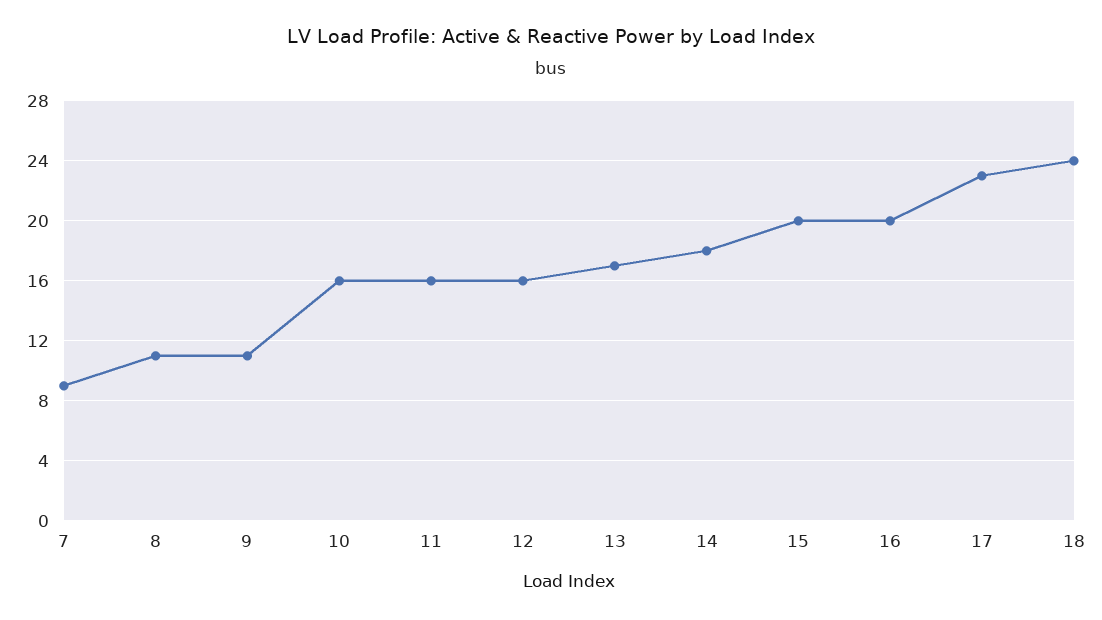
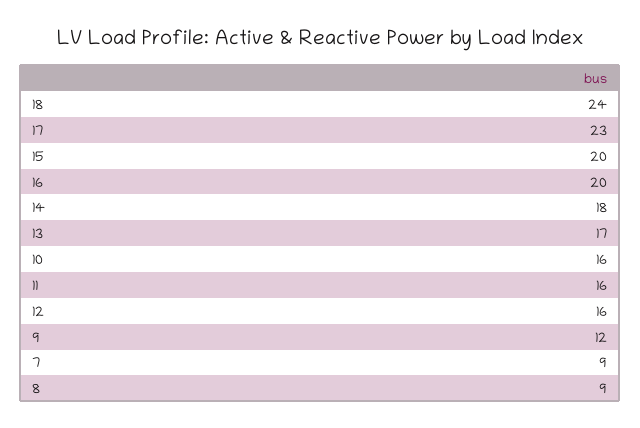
  {
    "7": 9,
-   "8": 11,
+   "8": 9,
-   "9": 11,
+   "9": 12,
    "10": 16,
    "11": 16,
    "12": 16,
    "13": 17,
    "14": 18,
    "15": 20,
    "16": 20,
    "17": 23,
    "18": 24
  }

